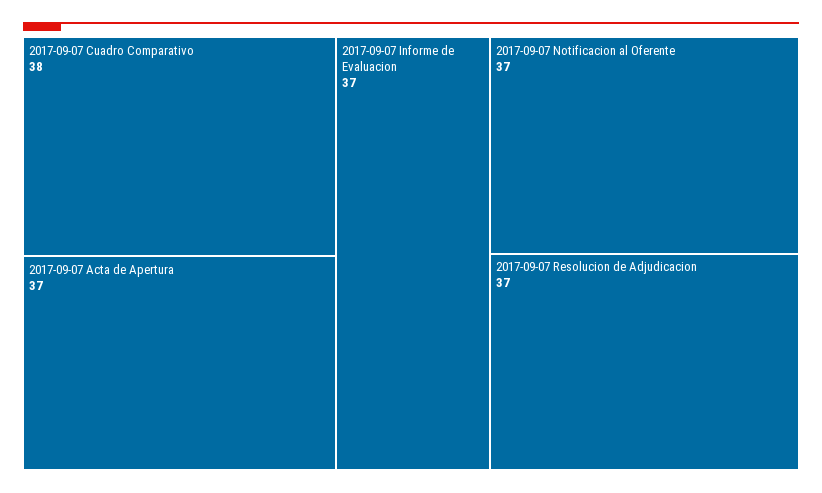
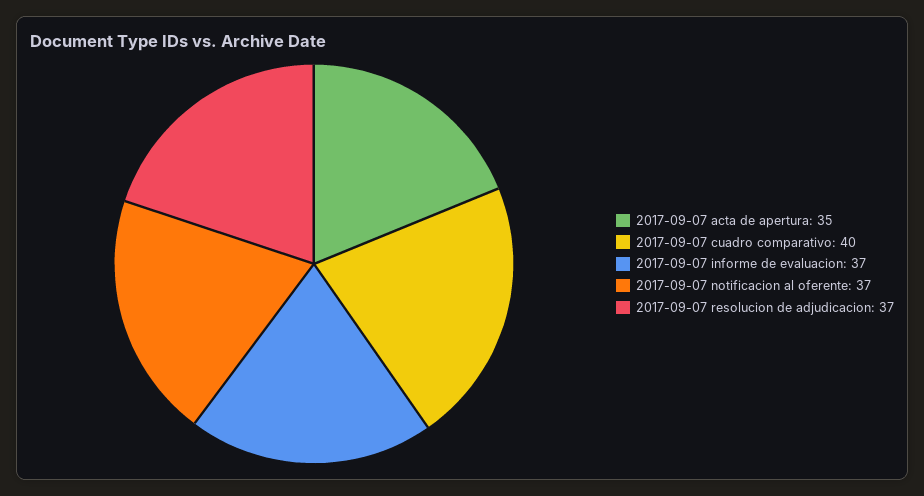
  {
-   "2017-09-07 Cuadro Comparativo": 38,
+   "2017-09-07 Cuadro Comparativo": 40,
-   "2017-09-07 Acta de Apertura": 37,
+   "2017-09-07 Acta de Apertura": 35,
    "2017-09-07 Informe de Evaluacion": 37,
    "2017-09-07 Notificacion al Oferente": 37,
    "2017-09-07 Resolucion de Adjudicacion": 37
  }

